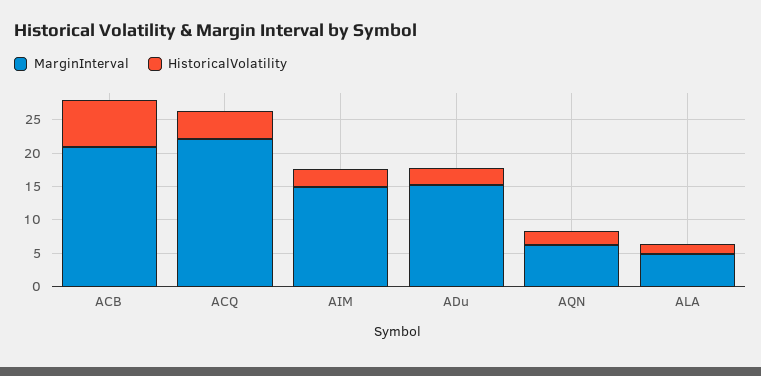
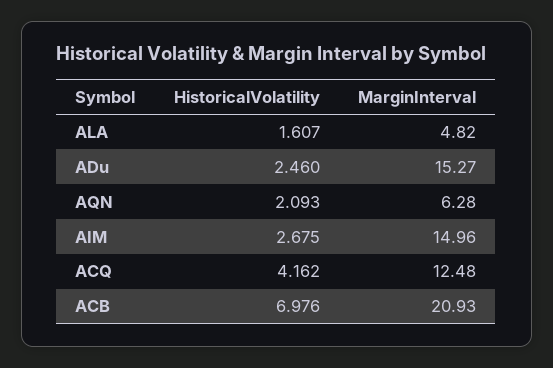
  {
    "MarginInterval": {
      "ACB": 20.93,
-     "ACQ": 22.5,
+     "ACQ": 12.48,
      "AIM": 14.96,
      "ADu": 15.27,
      "AQN": 6.28,
      "ALA": 4.82
    },
    "HistoricalVolatility": {
      "ACB": 6.976,
      "ACQ": 4.162,
      "AIM": 2.675,
      "ADu": 2.46,
      "AQN": 2.093,
      "ALA": 1.607
    }
  }

